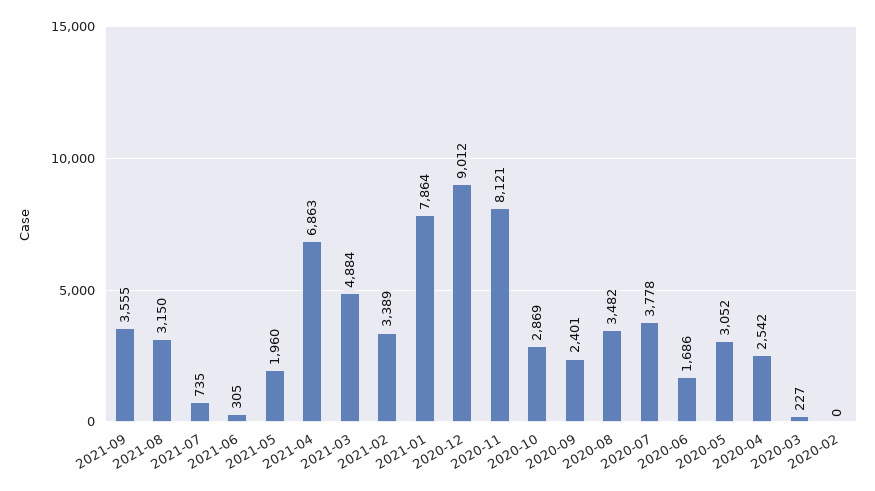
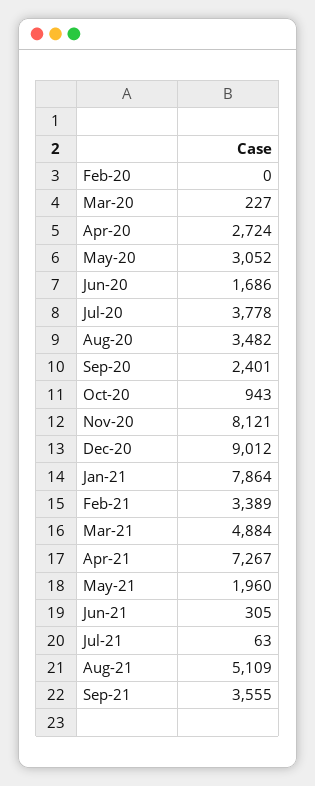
  {
    "2021-09": 3555,
-   "2021-08": 3150,
+   "2021-08": 5109,
-   "2021-07": 735,
+   "2021-07": 63,
    "2021-06": 305,
    "2021-05": 1960,
-   "2021-04": 6863,
+   "2021-04": 7267,
    "2021-03": 4884,
    "2021-02": 3389,
    "2021-01": 7864,
    "2020-12": 9012,
    "2020-11": 8121,
-   "2020-10": 2869,
+   "2020-10": 943,
    "2020-09": 2401,
    "2020-08": 3482,
    "2020-07": 3778,
    "2020-06": 1686,
    "2020-05": 3052,
-   "2020-04": 2542,
+   "2020-04": 2724,
    "2020-03": 227,
    "2020-02": 0
  }

